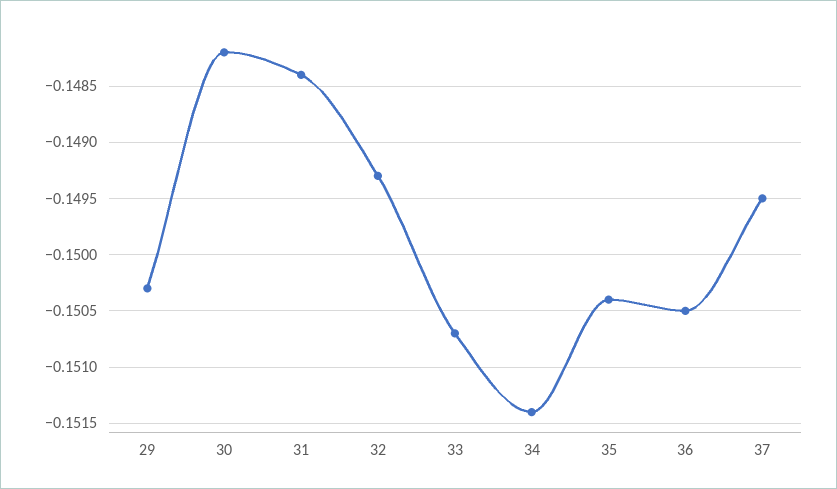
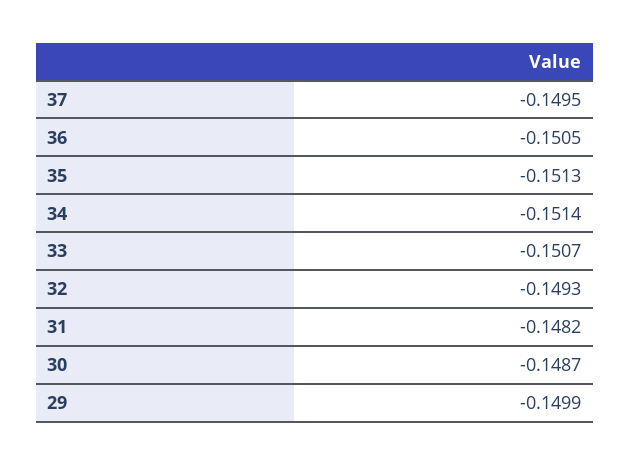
  {
-   "29": -0.1503,
+   "29": -0.1499,
-   "30": -0.1482,
+   "30": -0.1487,
-   "31": -0.1484,
+   "31": -0.1482,
    "32": -0.1493,
    "33": -0.1507,
    "34": -0.1514,
-   "35": -0.1504,
+   "35": -0.1513,
    "36": -0.1505,
    "37": -0.1495
  }

